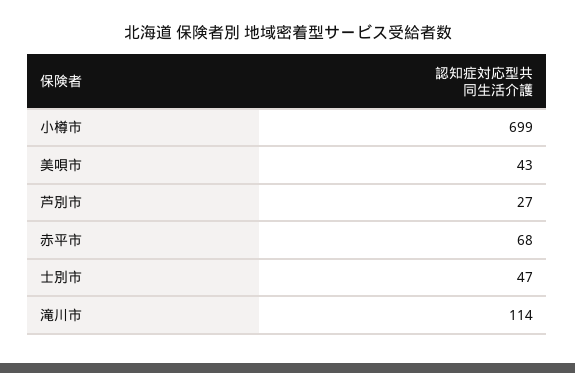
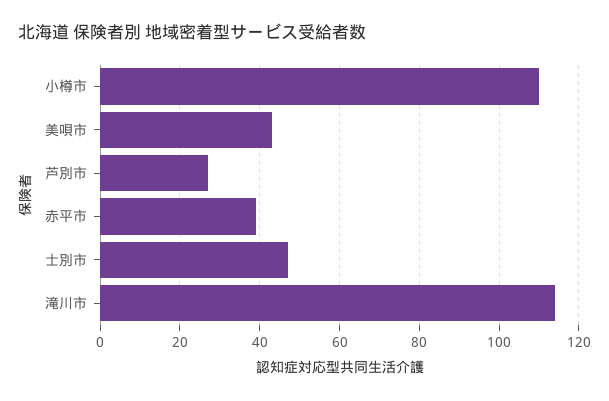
  {
-   "小樽市": 699,
+   "小樽市": 110,
    "美唄市": 43,
    "芦別市": 27,
-   "赤平市": 68,
+   "赤平市": 40,
    "士別市": 47,
    "滝川市": 114
  }

